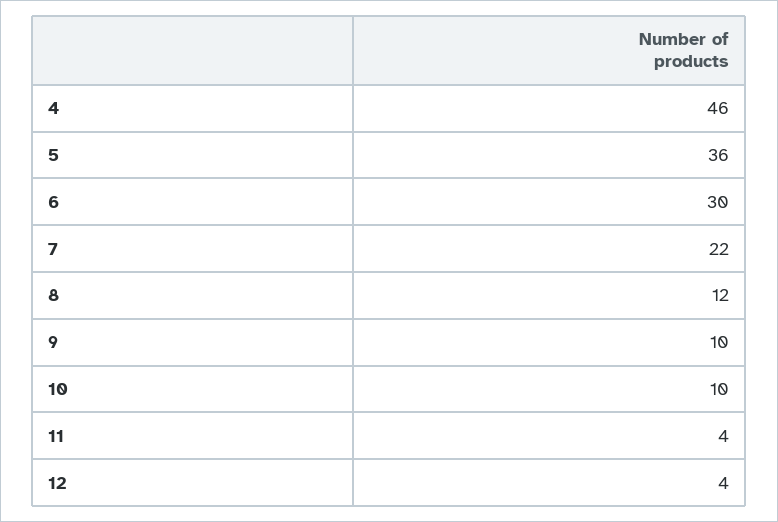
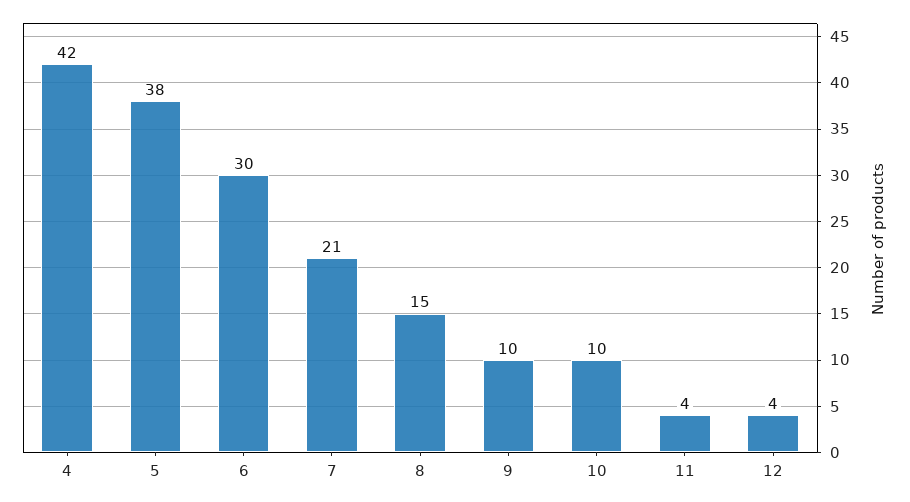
  {
-   "4": 46,
+   "4": 42,
-   "5": 36,
+   "5": 38,
    "6": 30,
-   "7": 22,
+   "7": 21,
-   "8": 12,
+   "8": 15,
    "9": 10,
    "10": 10,
    "11": 4,
    "12": 4
  }

